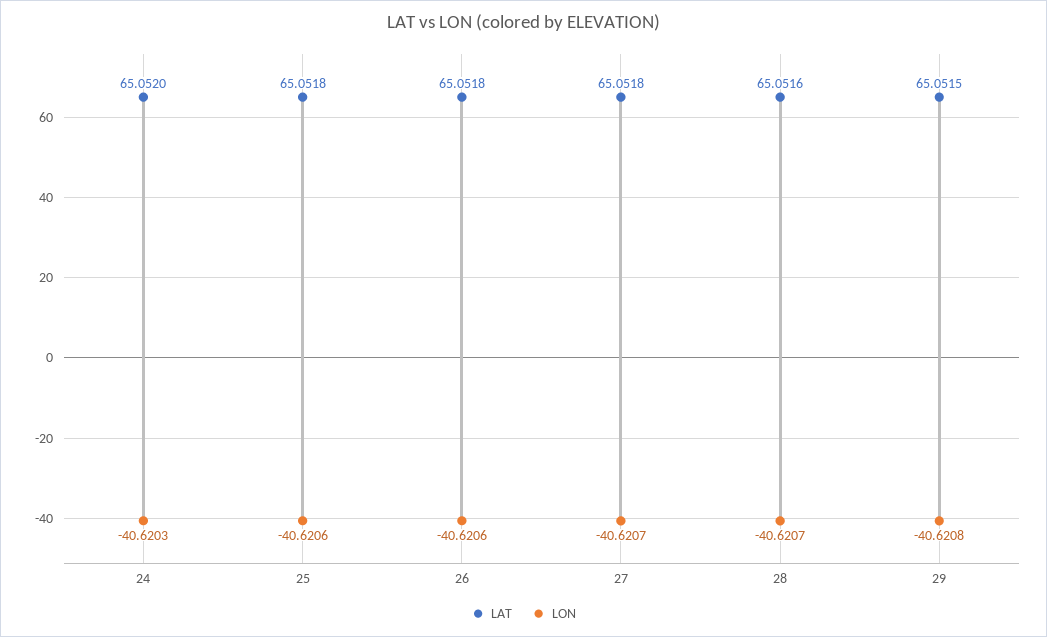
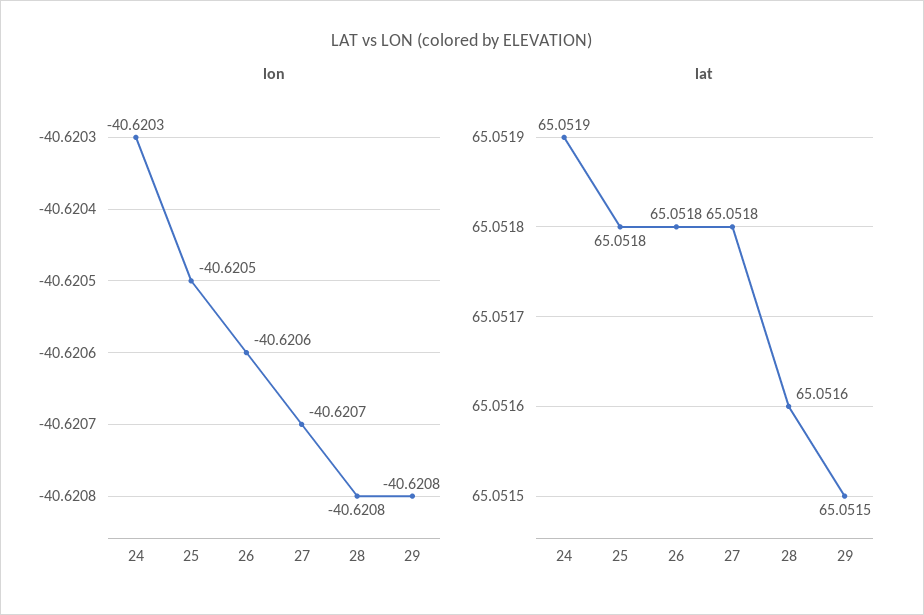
  {
    "LAT": {
-     "24": 65.052,
+     "24": 65.0519,
      "25": 65.0518,
      "26": 65.0518,
      "27": 65.0518,
      "28": 65.0516,
      "29": 65.0515
    },
    "LON": {
      "24": -40.6203,
-     "25": -40.6206,
+     "25": -40.6205,
      "26": -40.6206,
      "27": -40.6207,
-     "28": -40.6207,
+     "28": -40.6208,
      "29": -40.6208
    }
  }

